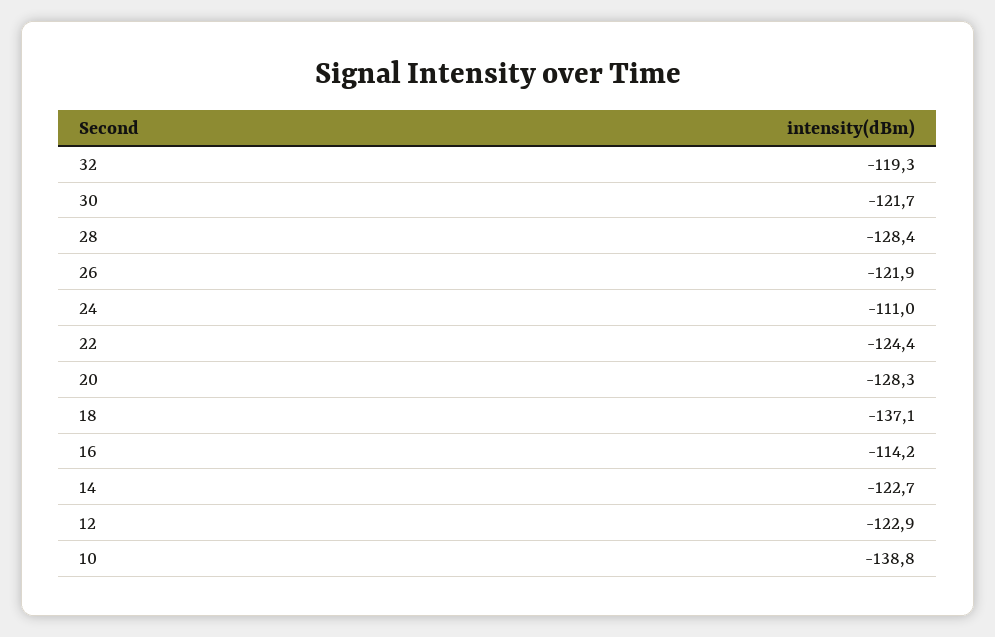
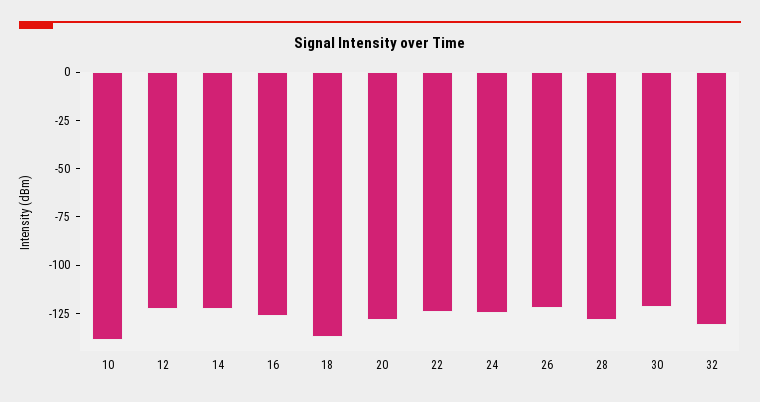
  {
-   "32": -119.3,
+   "32": -130,
    "30": -121.7,
    "28": -128.4,
    "26": -121.9,
-   "24": -111,
+   "24": -125,
    "22": -124.4,
    "20": -128.3,
    "18": -137.1,
-   "16": -114.2,
+   "16": -125,
    "14": -122.7,
    "12": -122.9,
    "10": -138.8
  }

